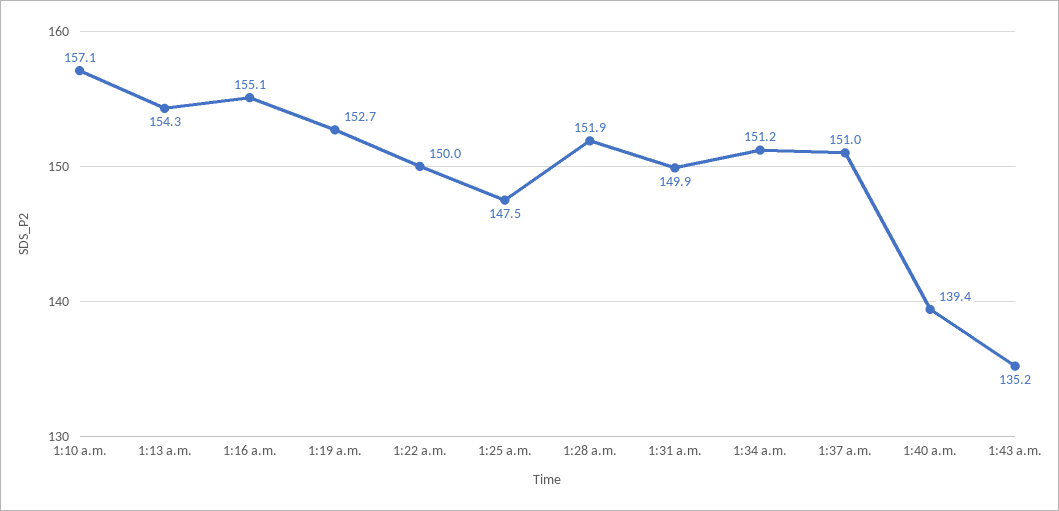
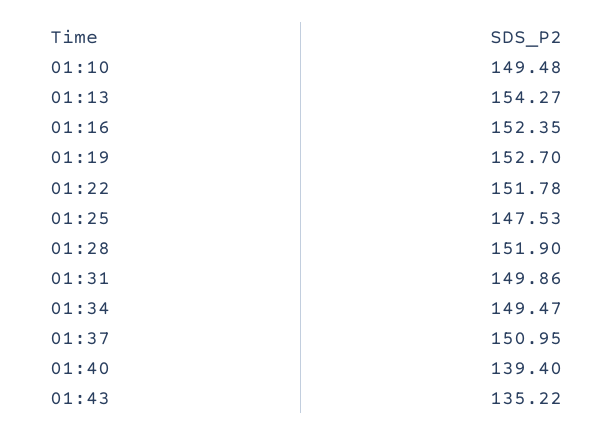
  {
-   "1:10 a.m.": 157.1,
+   "1:10 a.m.": 149.48,
    "1:13 a.m.": 154.27,
-   "1:16 a.m.": 155.1,
+   "1:16 a.m.": 152.35,
    "1:19 a.m.": 152.7,
-   "1:22 a.m.": 150,
+   "1:22 a.m.": 151.78,
    "1:25 a.m.": 147.53,
    "1:28 a.m.": 151.9,
    "1:31 a.m.": 149.86,
-   "1:34 a.m.": 151.2,
+   "1:34 a.m.": 149.47,
    "1:37 a.m.": 150.95,
    "1:40 a.m.": 139.4,
    "1:43 a.m.": 135.22
  }

